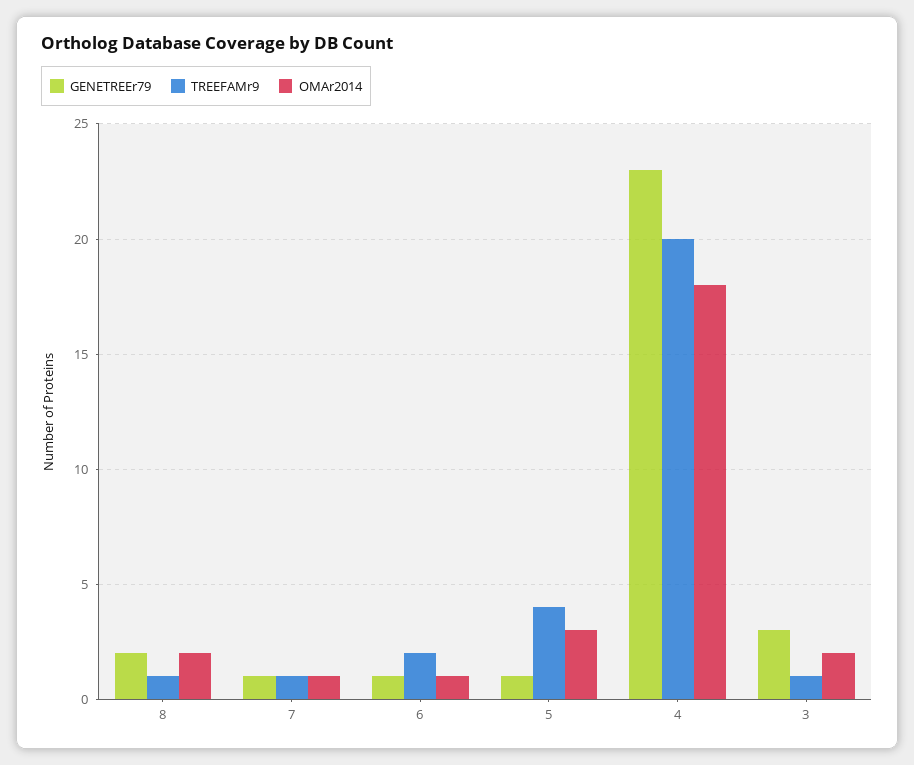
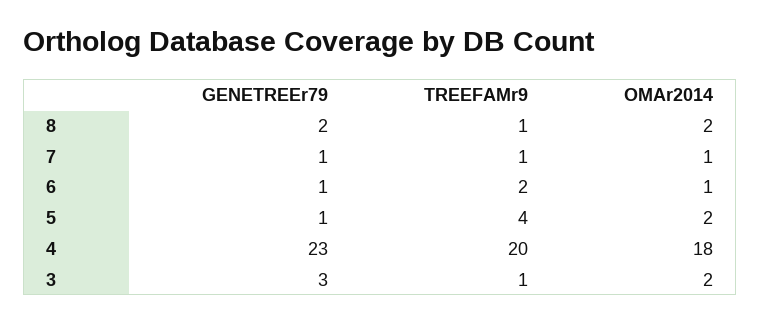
  {
    "GENETREEr79": {
      "8": 2,
      "7": 1,
      "6": 1,
      "5": 1,
      "4": 23,
      "3": 3
    },
    "TREEFAMr9": {
      "8": 1,
      "7": 1,
      "6": 2,
      "5": 4,
      "4": 20,
      "3": 1
    },
    "OMAr2014": {
      "8": 2,
      "7": 1,
      "6": 1,
-     "5": 3,
+     "5": 2,
      "4": 18,
      "3": 2
    }
  }

